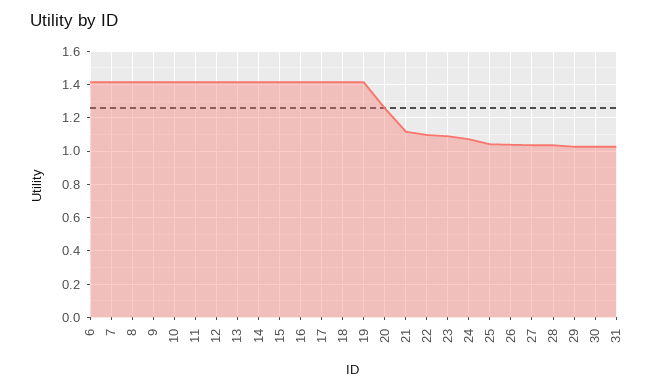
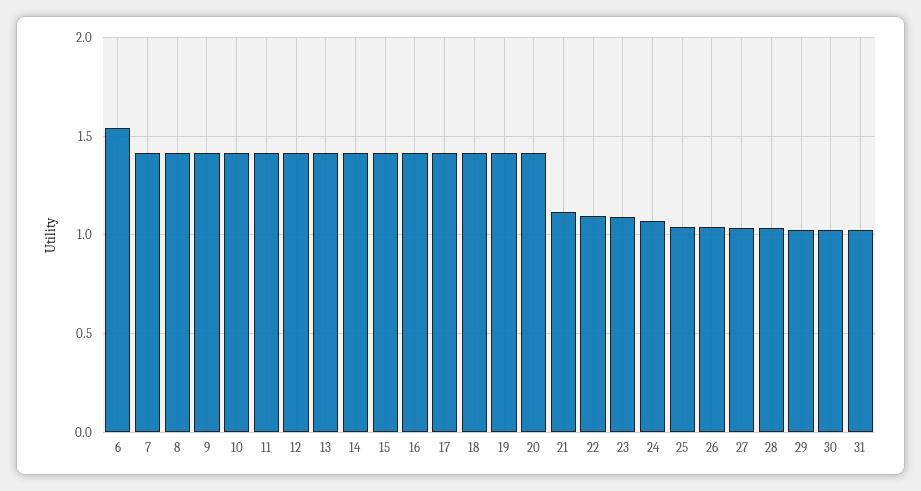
  {
-   "6": 1.4,
+   "6": 1.55,
    "7": 1.4,
    "8": 1.4,
    "9": 1.4,
    "10": 1.4,
    "11": 1.4,
    "12": 1.4,
    "13": 1.4,
    "14": 1.4,
    "15": 1.4,
    "16": 1.4,
    "17": 1.4,
    "18": 1.4,
    "19": 1.4,
-   "20": 1.25,
+   "20": 1.4,
    "21": 1.1,
    "22": 1.1,
    "23": 1.1,
    "24": 1.05,
    "25": 1.05,
    "26": 1.05,
    "27": 1.05,
    "28": 1.05,
    "29": 1.05,
    "30": 1.05,
    "31": 1.05
  }

